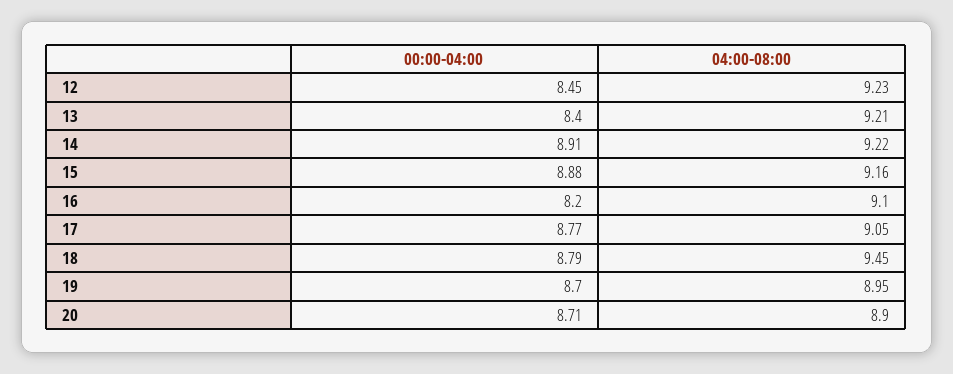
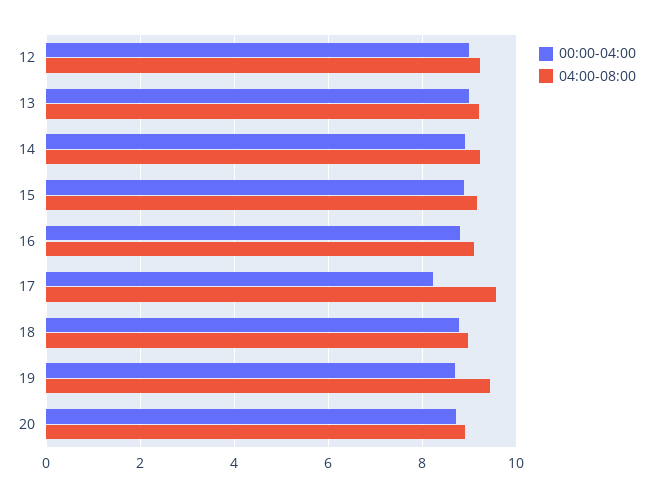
  {
    "00:00-04:00": {
-     "12": 8.45,
+     "12": 9,
-     "13": 8.4,
+     "13": 9,
      "14": 8.91,
      "15": 8.88,
-     "16": 8.2,
+     "16": 8.8,
-     "17": 8.77,
+     "17": 8.2,
      "18": 8.79,
      "19": 8.7,
      "20": 8.71
    },
    "04:00-08:00": {
      "12": 9.23,
      "13": 9.21,
      "14": 9.22,
      "15": 9.16,
      "16": 9.1,
-     "17": 9.05,
+     "17": 9.6,
-     "18": 9.45,
+     "18": 9,
-     "19": 8.95,
+     "19": 9.4,
      "20": 8.9
    }
  }

